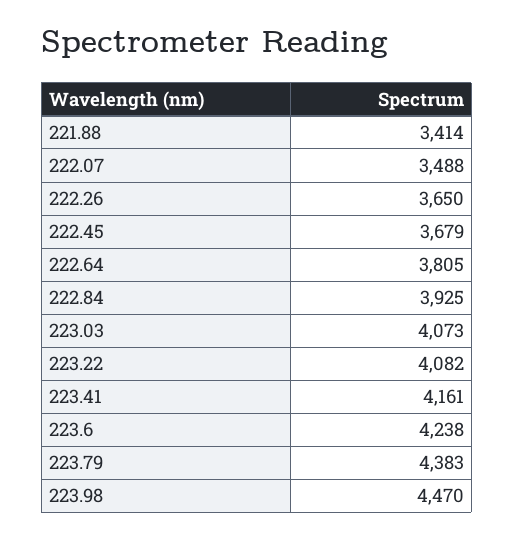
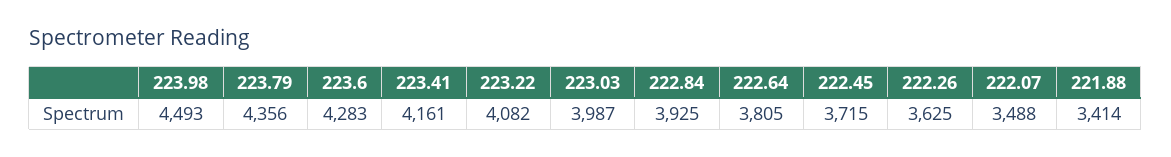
  {
    "221.88": 3414,
    "222.07": 3488,
-   "222.26": 3650,
+   "222.26": 3625,
-   "222.45": 3679,
+   "222.45": 3715,
    "222.64": 3805,
    "222.84": 3925,
-   "223.03": 4073,
+   "223.03": 3987,
    "223.22": 4082,
    "223.41": 4161,
-   "223.6": 4238,
+   "223.6": 4283,
-   "223.79": 4383,
+   "223.79": 4356,
-   "223.98": 4470
+   "223.98": 4493
  }

